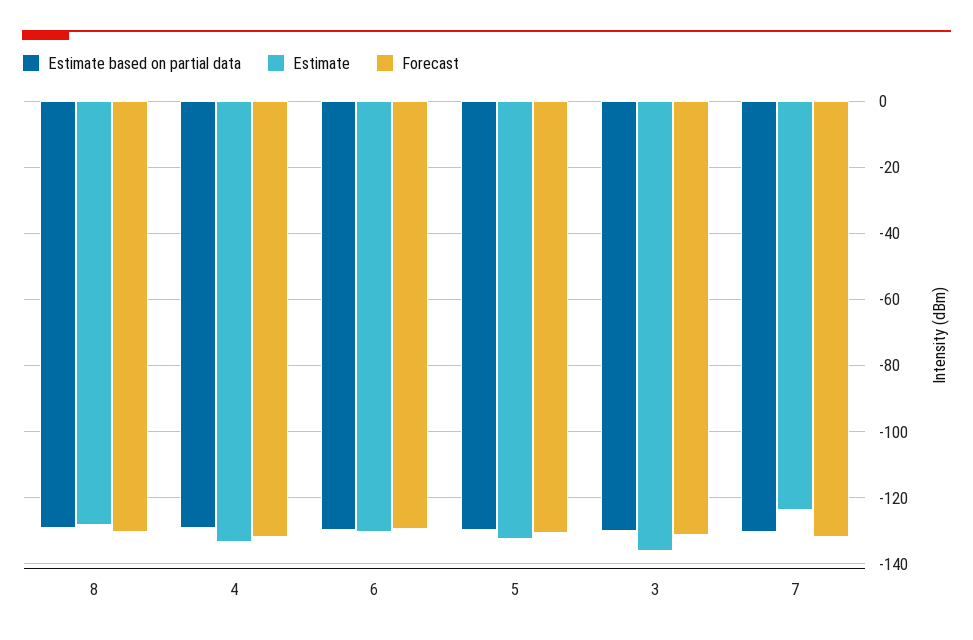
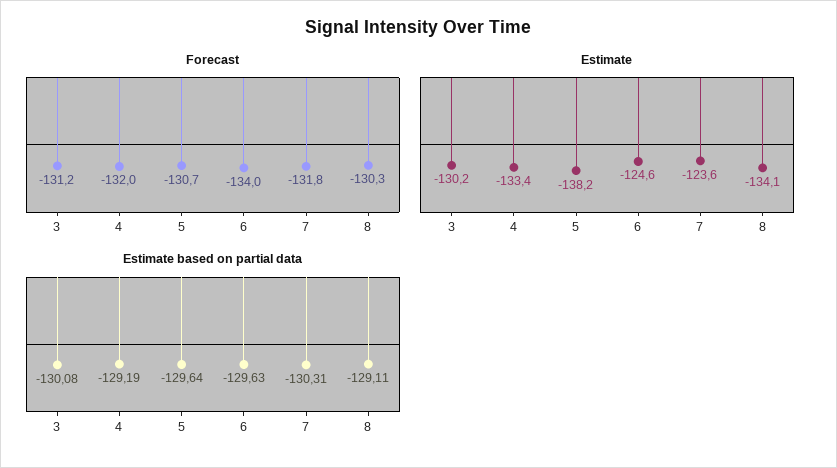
  {
    "Estimate based on partial data": {
      "8": -129.11,
      "4": -129.19,
      "6": -129.63,
      "5": -129.64,
      "3": -130.08,
      "7": -130.31
    },
    "Estimate": {
-     "8": -128,
+     "8": -134.1,
      "4": -133.4,
-     "6": -130,
+     "6": -124.6,
-     "5": -132,
+     "5": -138.2,
-     "3": -136,
+     "3": -130.2,
      "7": -123.6
    },
    "Forecast": {
      "8": -130.3,
      "4": -132,
-     "6": -130,
+     "6": -134,
      "5": -130.7,
      "3": -131.2,
      "7": -131.8
    }
  }

